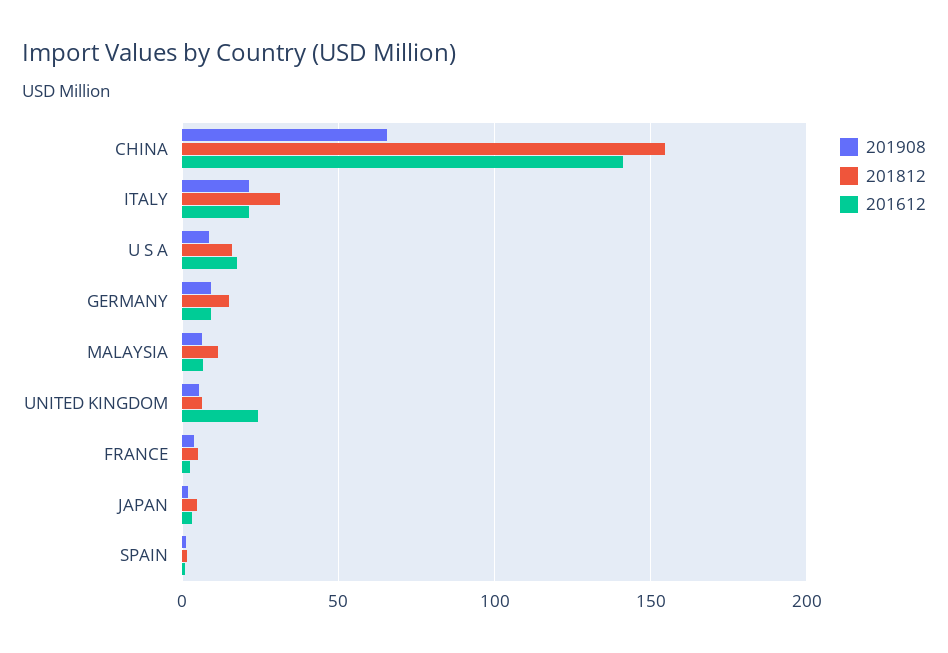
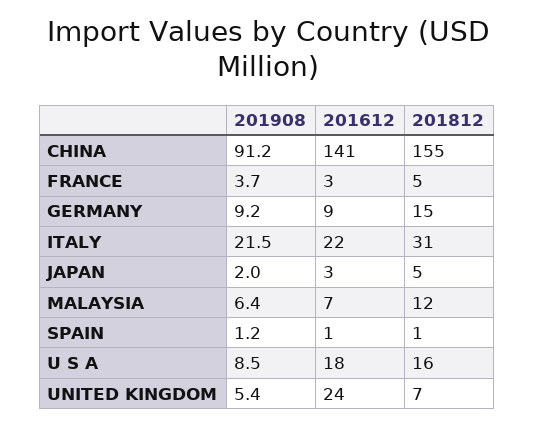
  {
    "201908": {
-     "CHINA": 65,
+     "CHINA": 91.2,
      "ITALY": 21.5,
      "U S A": 8.5,
      "GERMANY": 9.2,
      "MALAYSIA": 6.4,
      "UNITED KINGDOM": 5.4,
      "FRANCE": 3.7,
      "JAPAN": 2,
      "SPAIN": 1.2
    },
    "201812": {
      "CHINA": 155,
      "ITALY": 31,
      "U S A": 16,
      "GERMANY": 15,
      "MALAYSIA": 12,
      "UNITED KINGDOM": 7,
      "FRANCE": 5,
      "JAPAN": 5,
      "SPAIN": 1
    },
    "201612": {
      "CHINA": 141,
      "ITALY": 22,
      "U S A": 18,
      "GERMANY": 9,
      "MALAYSIA": 7,
      "UNITED KINGDOM": 24,
      "FRANCE": 3,
      "JAPAN": 3,
      "SPAIN": 1
    }
  }

